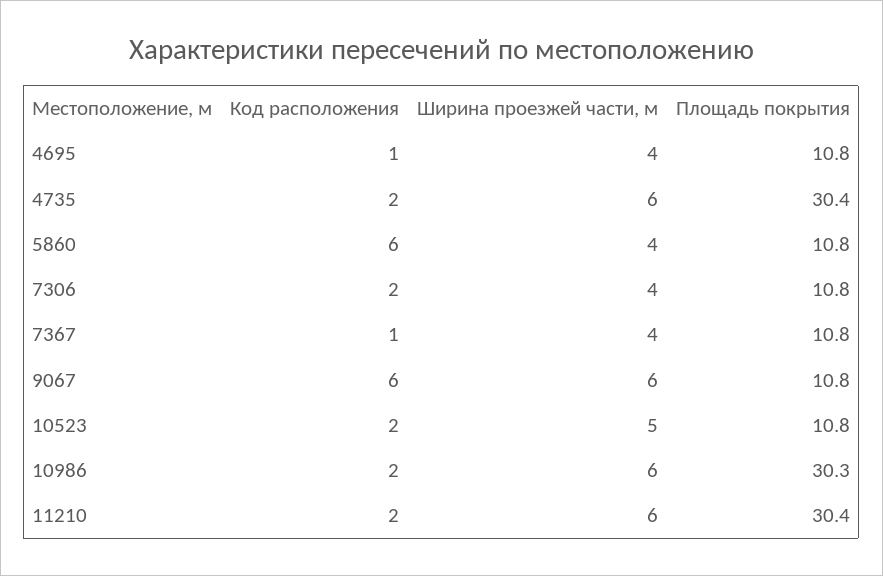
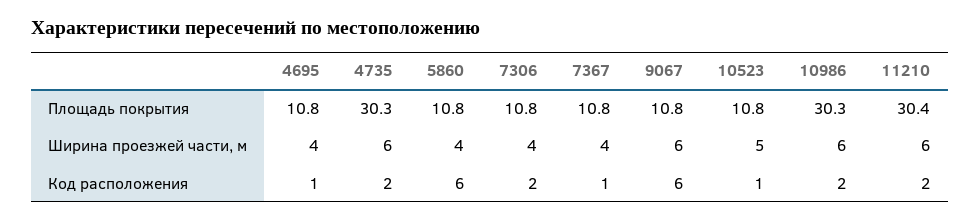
  {
    "Код расположения": {
      "4695": 1,
      "4735": 2,
      "5860": 6,
      "7306": 2,
      "7367": 1,
      "9067": 6,
-     "10523": 2,
+     "10523": 1,
      "10986": 2,
      "11210": 2
    },
    "Ширина проезжей части, м": {
      "4695": 4,
      "4735": 6,
      "5860": 4,
      "7306": 4,
      "7367": 4,
      "9067": 6,
      "10523": 5,
      "10986": 6,
      "11210": 6
    },
    "Площадь покрытия": {
      "4695": 10.8,
-     "4735": 30.4,
+     "4735": 30.3,
      "5860": 10.8,
      "7306": 10.8,
      "7367": 10.8,
      "9067": 10.8,
      "10523": 10.8,
      "10986": 30.3,
      "11210": 30.4
    }
  }

